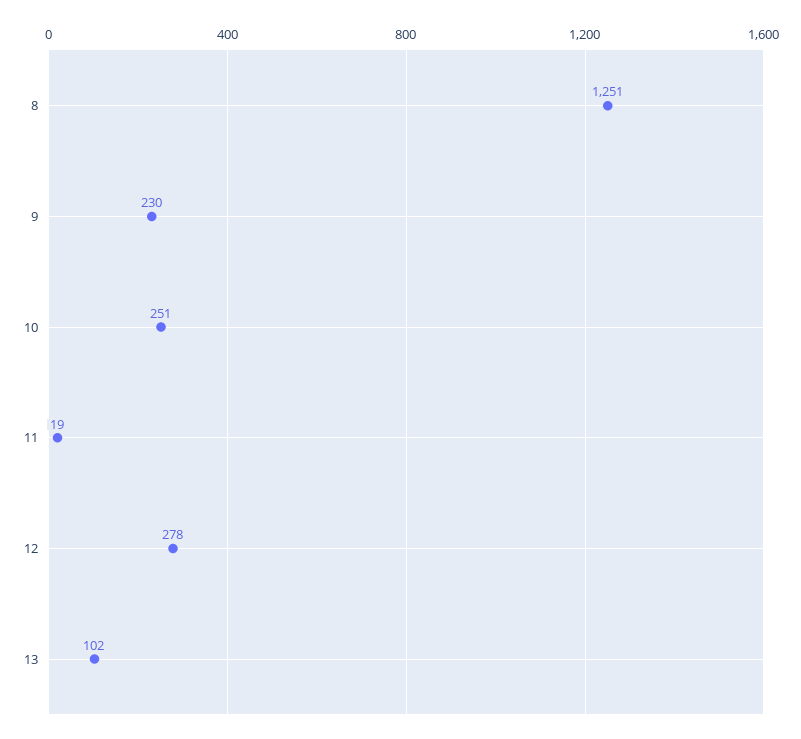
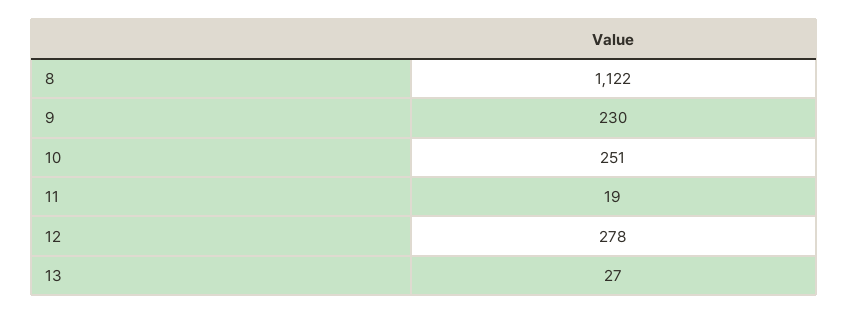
  {
-   "8": 1251,
+   "8": 1122,
    "9": 230,
    "10": 251,
    "11": 19,
    "12": 278,
-   "13": 102
+   "13": 27
  }

